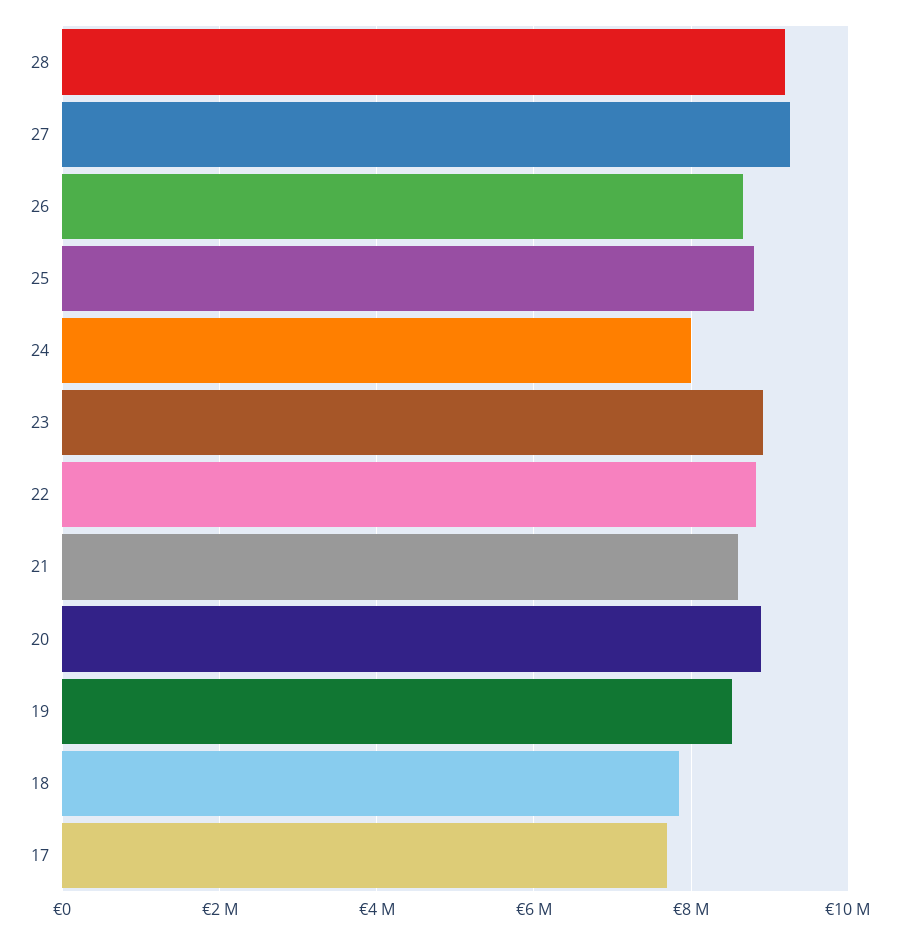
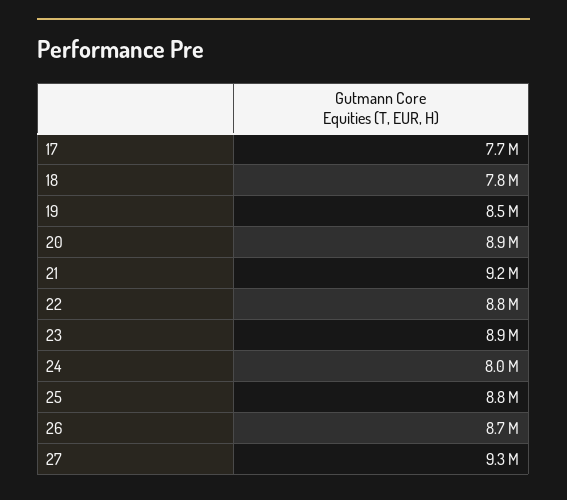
  {
-   "28": 9200000,
    "27": 9300000,
    "26": 8700000,
    "25": 8800000,
    "24": 8000000,
    "23": 8900000,
    "22": 8800000,
-   "21": 8600000,
+   "21": 9200000,
    "20": 8900000,
    "19": 8500000,
    "18": 7800000,
    "17": 7700000
  }

